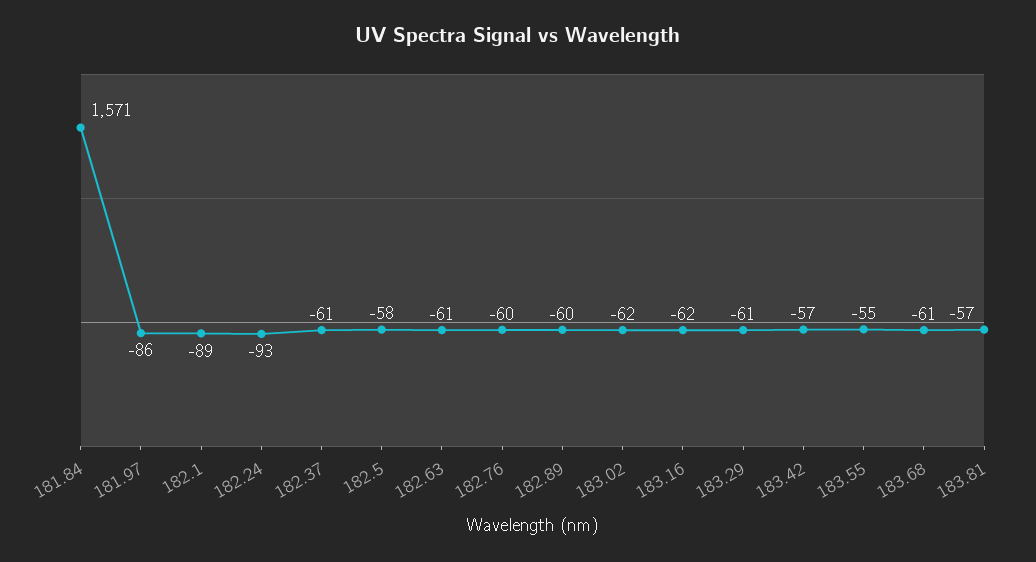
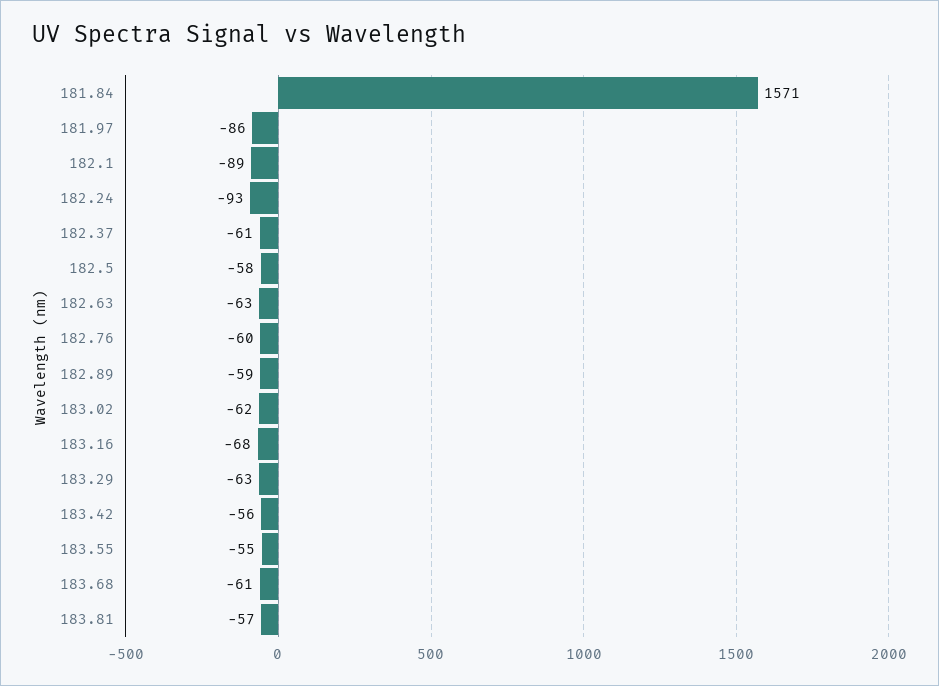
  {
    "181.84": 1571,
    "181.97": -86,
    "182.1": -89,
    "182.24": -93,
    "182.37": -61,
    "182.5": -58,
-   "182.63": -61,
+   "182.63": -63,
    "182.76": -60,
-   "182.89": -60,
+   "182.89": -59,
    "183.02": -62,
-   "183.16": -62,
+   "183.16": -68,
-   "183.29": -61,
+   "183.29": -63,
-   "183.42": -57,
+   "183.42": -56,
    "183.55": -55,
    "183.68": -61,
    "183.81": -57
  }

